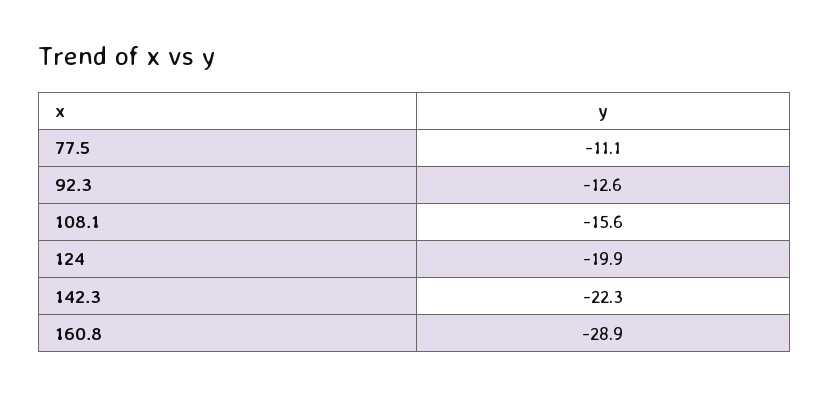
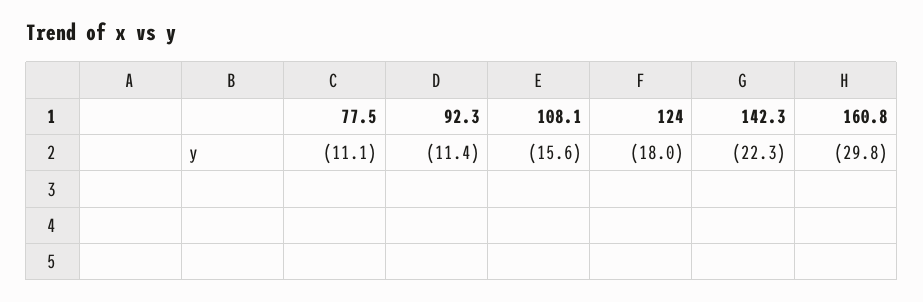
  {
    "77.5": -11.1,
-   "92.3": -12.6,
+   "92.3": -11.4,
    "108.1": -15.6,
-   "124": -19.9,
+   "124": -18,
    "142.3": -22.3,
-   "160.8": -28.9
+   "160.8": -29.8
  }

